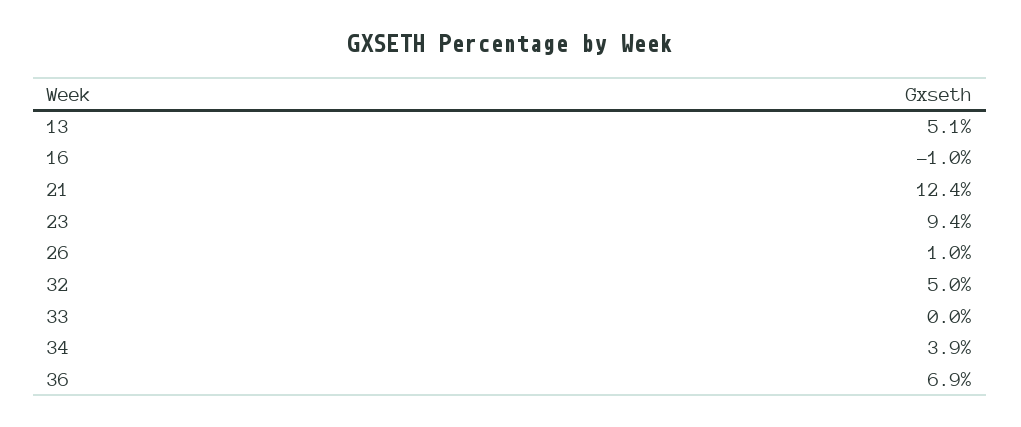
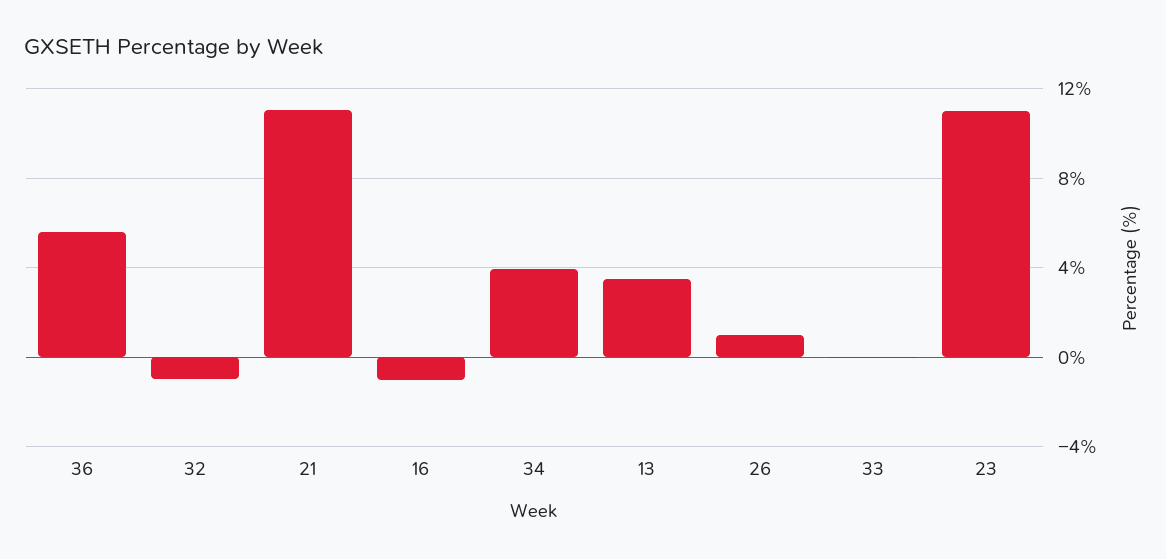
  {
-   "13": 5.1,
+   "13": 3.5,
    "16": -1,
-   "21": 12.4,
+   "21": 11,
-   "23": 9.4,
+   "23": 11,
    "26": 1,
-   "32": 5,
+   "32": -1,
    "33": 0,
    "34": 3.9,
-   "36": 6.9
+   "36": 5.5
  }

